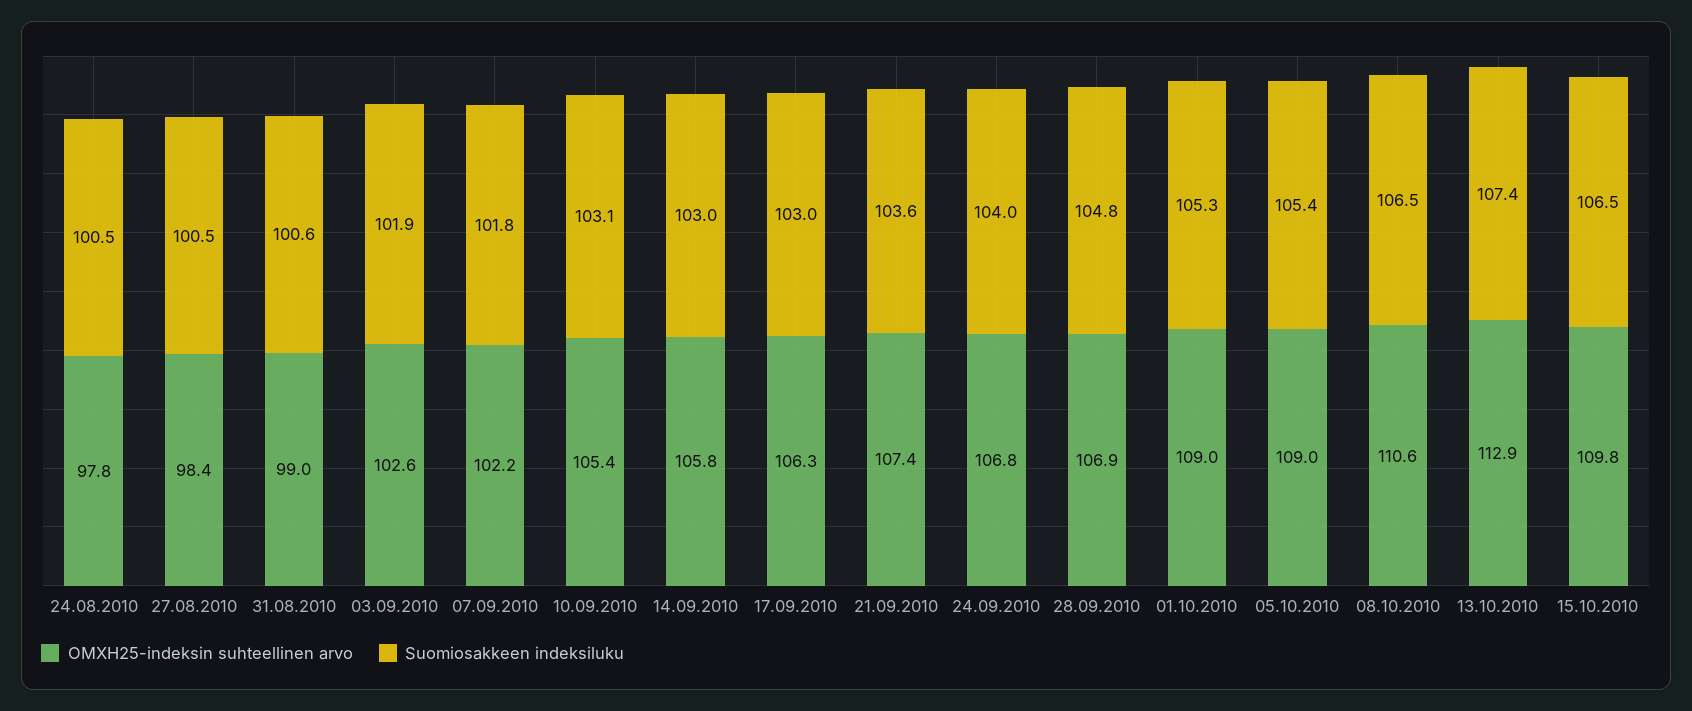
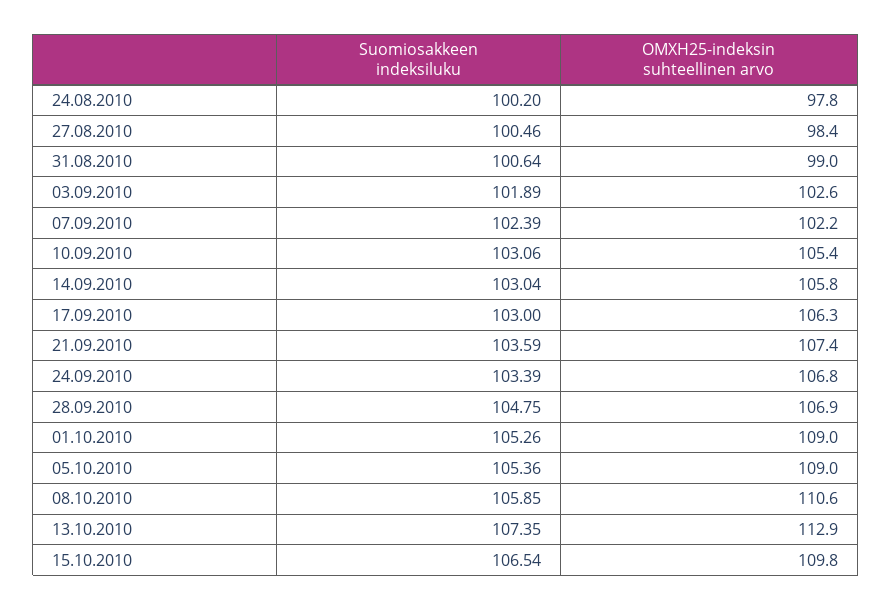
  {
    "OMXH25-indeksin suhteellinen arvo": {
      "24.08.2010": 97.8,
      "27.08.2010": 98.4,
      "31.08.2010": 99,
      "03.09.2010": 102.6,
      "07.09.2010": 102.2,
      "10.09.2010": 105.4,
      "14.09.2010": 105.8,
      "17.09.2010": 106.3,
      "21.09.2010": 107.4,
      "24.09.2010": 106.8,
      "28.09.2010": 106.9,
      "01.10.2010": 109,
      "05.10.2010": 109,
      "08.10.2010": 110.6,
      "13.10.2010": 112.9,
      "15.10.2010": 109.8
    },
    "Suomiosakkeen indeksiluku": {
-     "24.08.2010": 100.5,
+     "24.08.2010": 100.2,
      "27.08.2010": 100.46,
      "31.08.2010": 100.64,
      "03.09.2010": 101.89,
-     "07.09.2010": 101.8,
+     "07.09.2010": 102.39,
      "10.09.2010": 103.06,
      "14.09.2010": 103.04,
      "17.09.2010": 103,
      "21.09.2010": 103.59,
-     "24.09.2010": 104,
+     "24.09.2010": 103.39,
      "28.09.2010": 104.75,
      "01.10.2010": 105.26,
      "05.10.2010": 105.36,
-     "08.10.2010": 106.5,
+     "08.10.2010": 105.85,
      "13.10.2010": 107.35,
      "15.10.2010": 106.54
    }
  }

